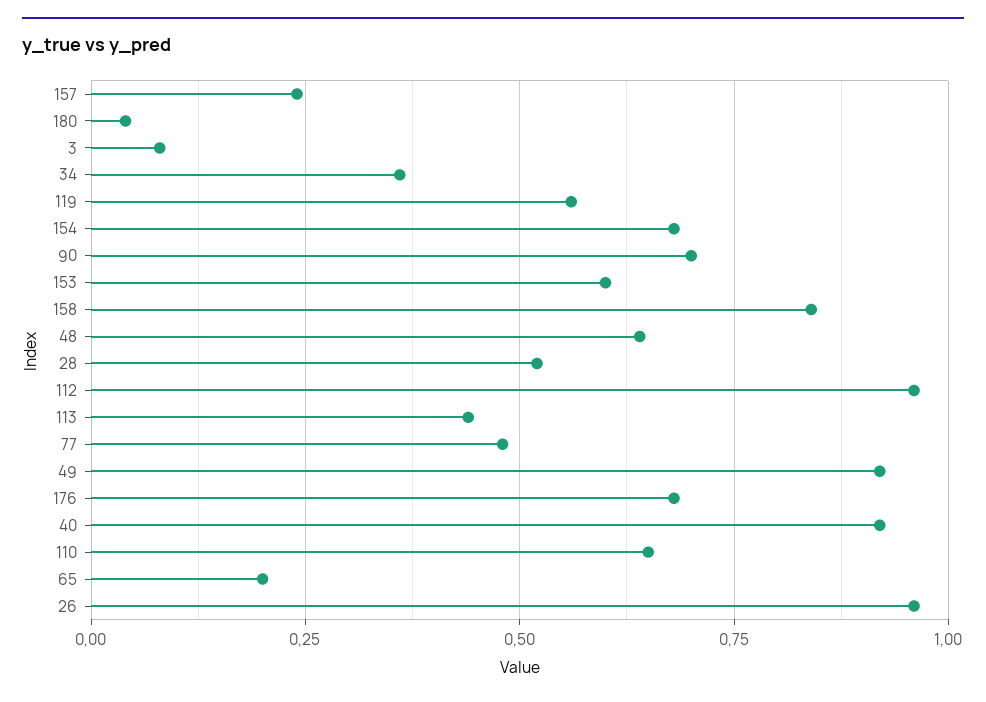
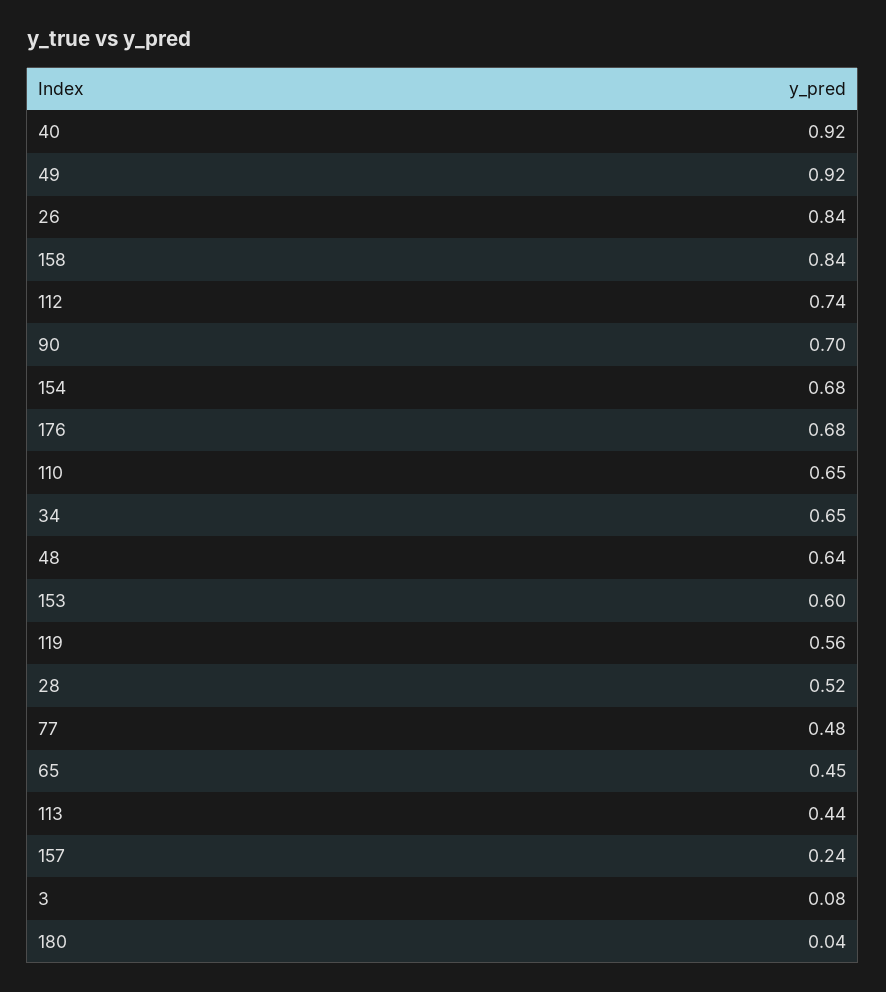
  {
    "157": 0.24,
    "180": 0.04,
    "3": 0.08,
-   "34": 0.35,
+   "34": 0.65,
    "119": 0.56,
    "154": 0.68,
    "90": 0.7,
    "153": 0.6,
    "158": 0.84,
    "48": 0.64,
    "28": 0.52,
-   "112": 0.95,
+   "112": 0.74,
    "113": 0.44,
    "77": 0.48,
    "49": 0.92,
    "176": 0.68,
    "40": 0.92,
    "110": 0.65,
-   "65": 0.2,
+   "65": 0.45,
-   "26": 0.95
+   "26": 0.84
  }

